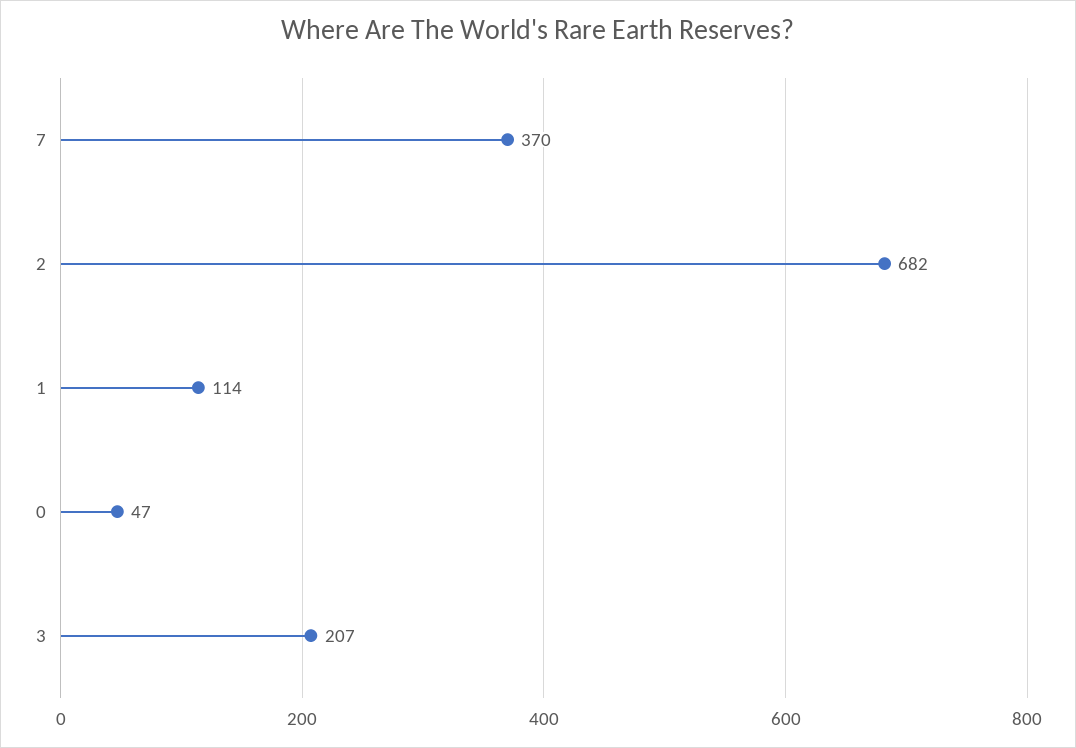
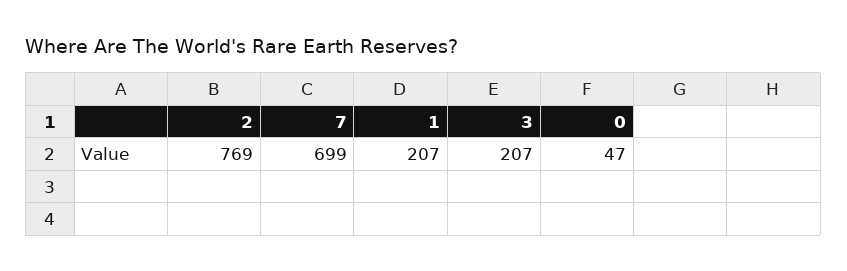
  {
-   "7": 370,
+   "7": 699,
-   "2": 682,
+   "2": 769,
-   "1": 114,
+   "1": 207,
    "0": 47,
    "3": 207
  }

